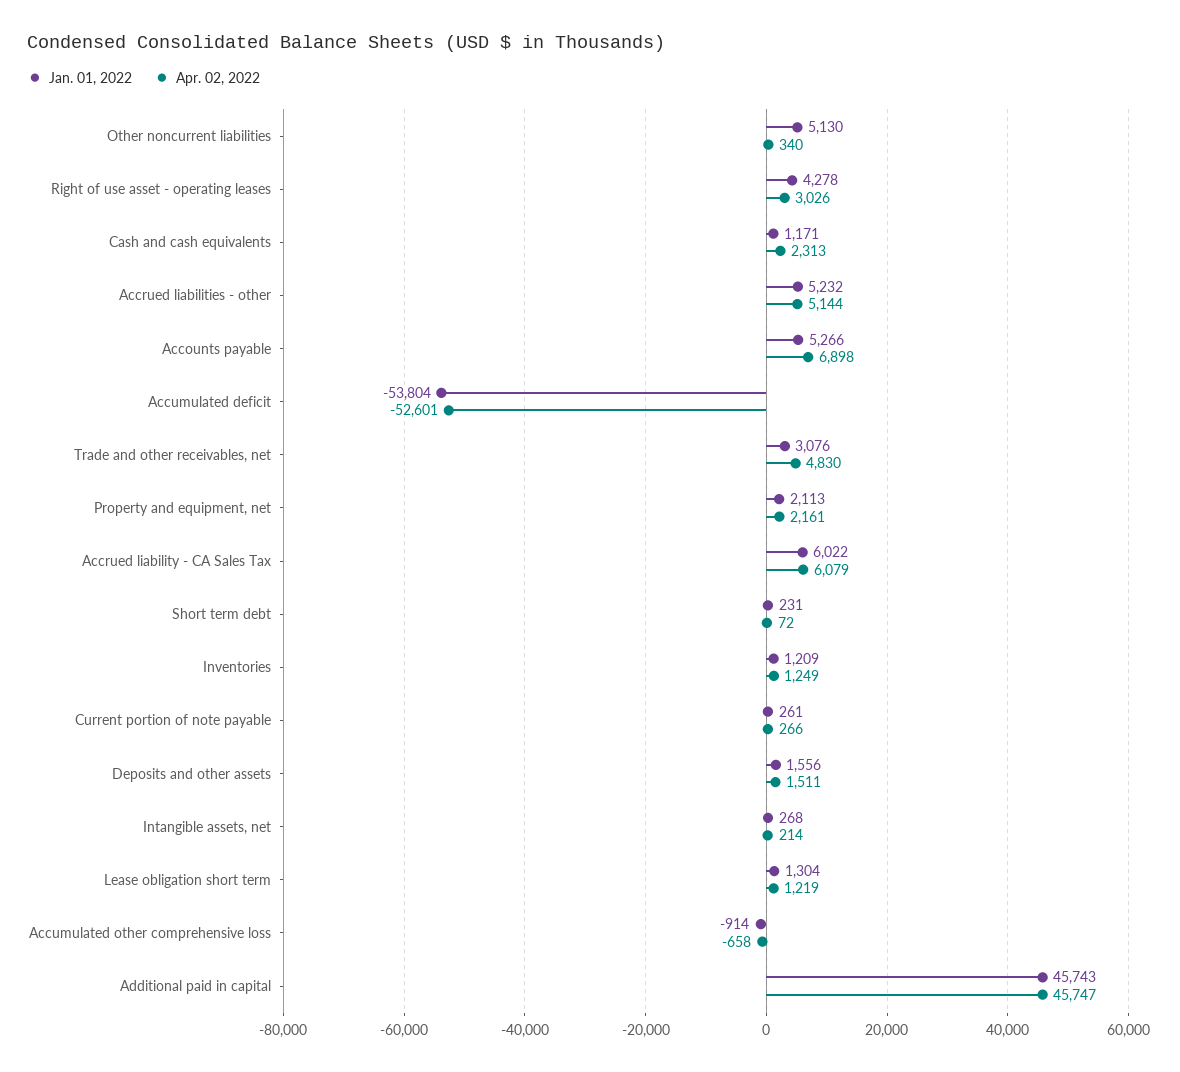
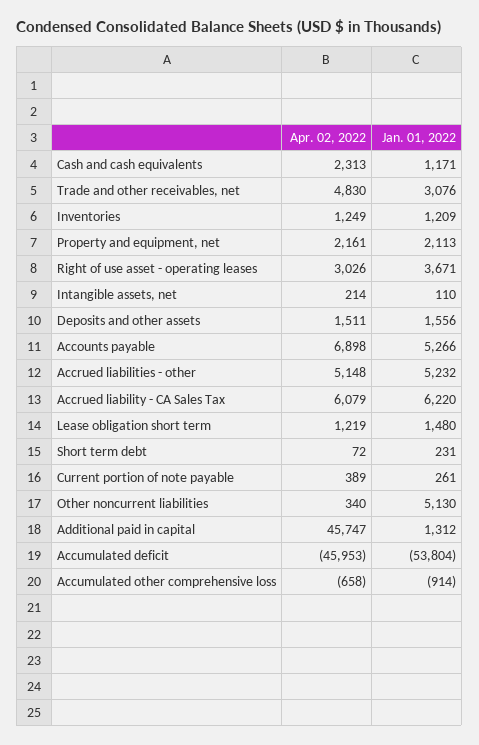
  {
    "Jan. 01, 2022": {
      "Other noncurrent liabilities": 5130,
-     "Right of use asset - operating leases": 4278,
+     "Right of use asset - operating leases": 3671,
      "Cash and cash equivalents": 1171,
      "Accrued liabilities - other": 5232,
      "Accounts payable": 5266,
      "Accumulated deficit": -53804,
      "Trade and other receivables, net": 3076,
      "Property and equipment, net": 2113,
-     "Accrued liability - CA Sales Tax": 6022,
+     "Accrued liability - CA Sales Tax": 6220,
      "Short term debt": 231,
      "Inventories": 1209,
      "Current portion of note payable": 261,
      "Deposits and other assets": 1556,
-     "Intangible assets, net": 268,
+     "Intangible assets, net": 110,
-     "Lease obligation short term": 1304,
+     "Lease obligation short term": 1480,
      "Accumulated other comprehensive loss": -914,
-     "Additional paid in capital": 45743
+     "Additional paid in capital": 1312
    },
    "Apr. 02, 2022": {
      "Other noncurrent liabilities": 340,
      "Right of use asset - operating leases": 3026,
      "Cash and cash equivalents": 2313,
-     "Accrued liabilities - other": 5144,
+     "Accrued liabilities - other": 5148,
      "Accounts payable": 6898,
-     "Accumulated deficit": -52601,
+     "Accumulated deficit": -45953,
      "Trade and other receivables, net": 4830,
      "Property and equipment, net": 2161,
      "Accrued liability - CA Sales Tax": 6079,
      "Short term debt": 72,
      "Inventories": 1249,
-     "Current portion of note payable": 266,
+     "Current portion of note payable": 389,
      "Deposits and other assets": 1511,
      "Intangible assets, net": 214,
      "Lease obligation short term": 1219,
      "Accumulated other comprehensive loss": -658,
      "Additional paid in capital": 45747
    }
  }

